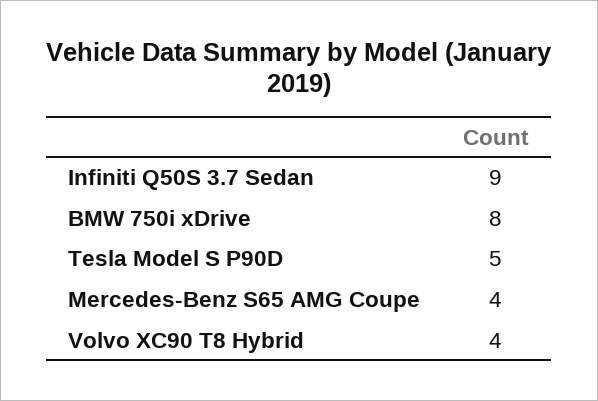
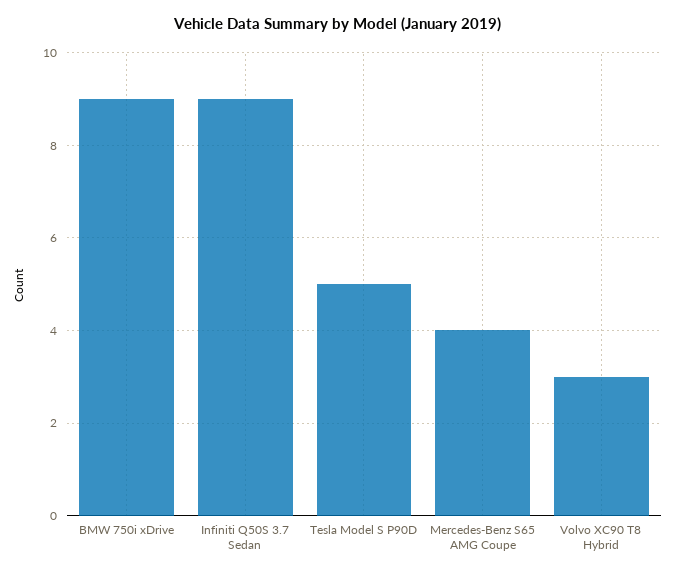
  {
    "Infiniti Q50S 3.7 Sedan": 9,
-   "BMW 750i xDrive": 8,
+   "BMW 750i xDrive": 9,
    "Tesla Model S P90D": 5,
    "Mercedes-Benz S65 AMG Coupe": 4,
-   "Volvo XC90 T8 Hybrid": 4
+   "Volvo XC90 T8 Hybrid": 3
  }

